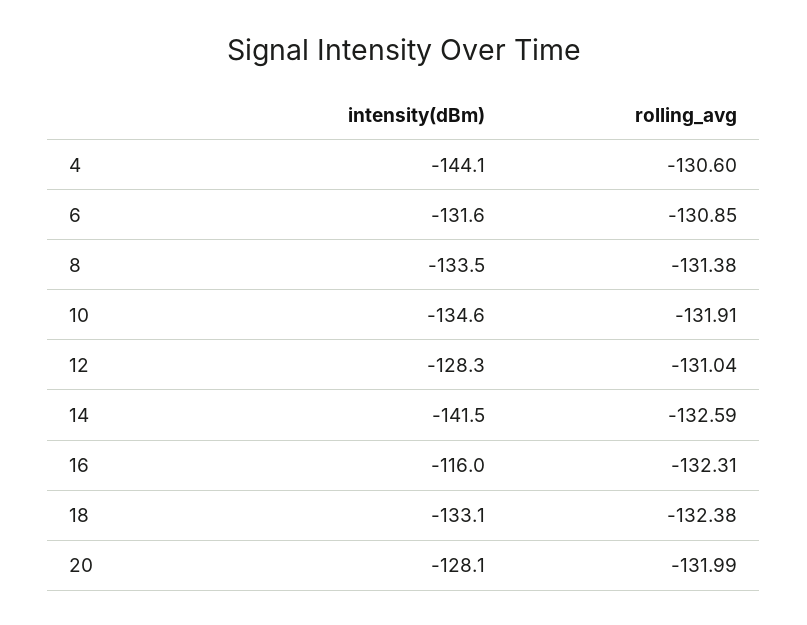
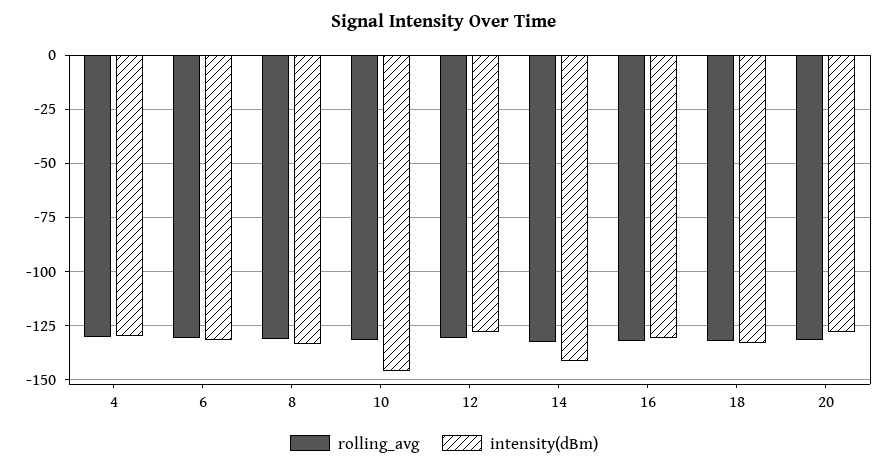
  {
    "intensity(dBm)": {
-     "4": -144.1,
+     "4": -130,
      "6": -131.6,
      "8": -133.5,
-     "10": -134.6,
+     "10": -145,
      "12": -128.3,
      "14": -141.5,
-     "16": -116,
+     "16": -130,
      "18": -133.1,
      "20": -128.1
    },
    "rolling_avg": {
      "4": -130.6,
      "6": -130.85,
      "8": -131.38,
      "10": -131.91,
      "12": -131.04,
      "14": -132.59,
      "16": -132.31,
      "18": -132.38,
      "20": -131.99
    }
  }

